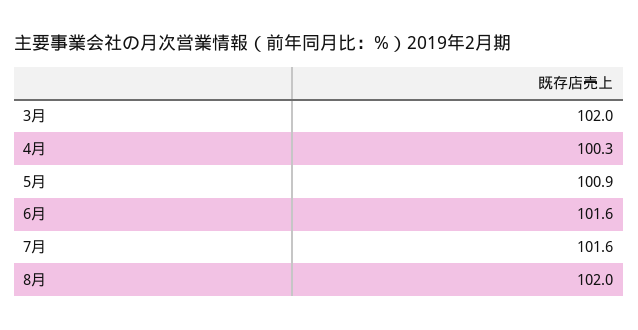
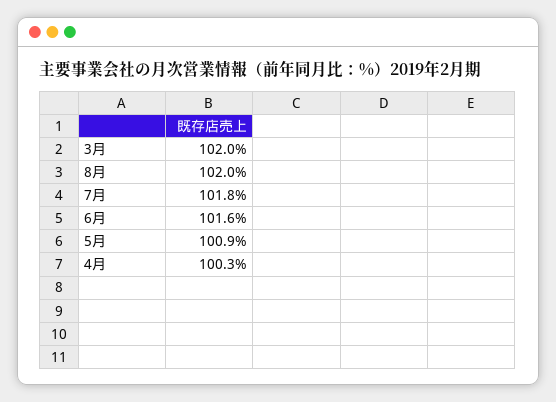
  {
    "3月": 102,
    "4月": 100.3,
    "5月": 100.9,
    "6月": 101.6,
-   "7月": 101.6,
+   "7月": 101.8,
    "8月": 102
  }

